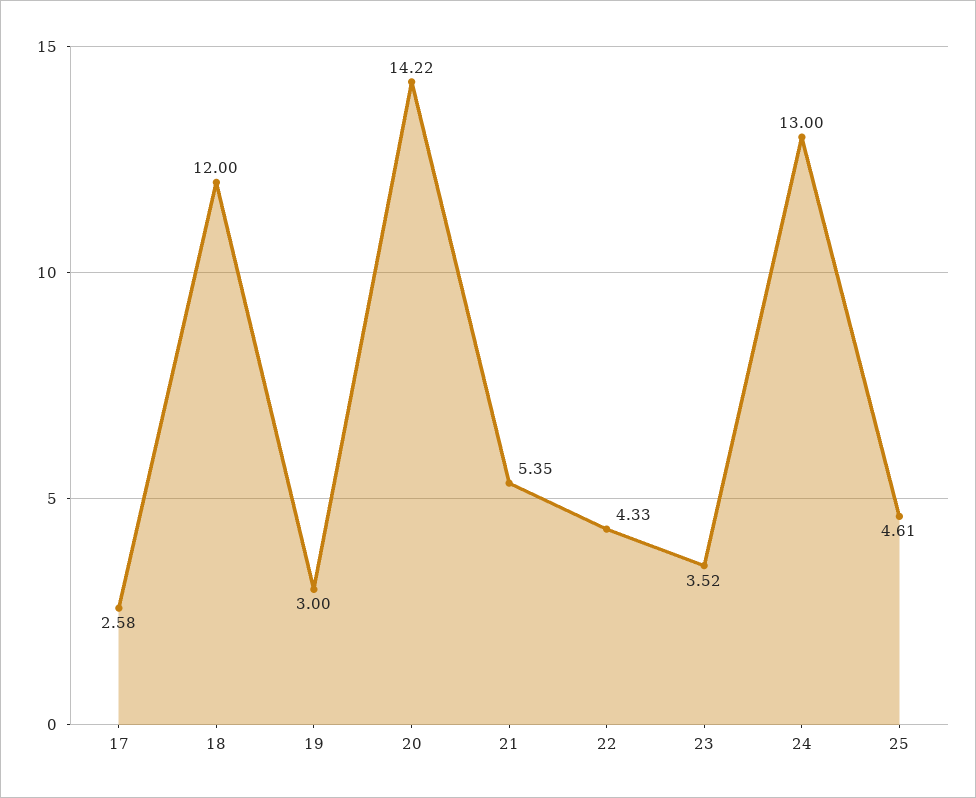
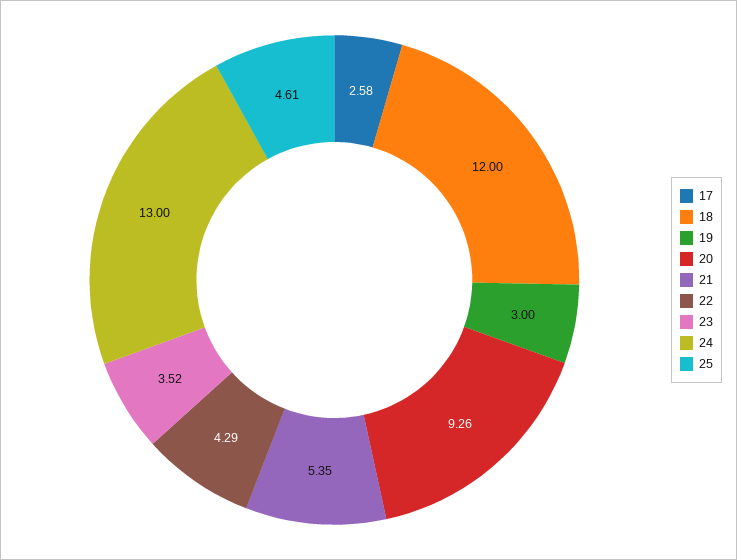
  {
    "17": 2.58,
    "18": 12,
    "19": 3,
-   "20": 14.22,
+   "20": 9.26,
    "21": 5.35,
-   "22": 4.33,
+   "22": 4.29,
    "23": 3.52,
    "24": 13,
    "25": 4.61
  }

